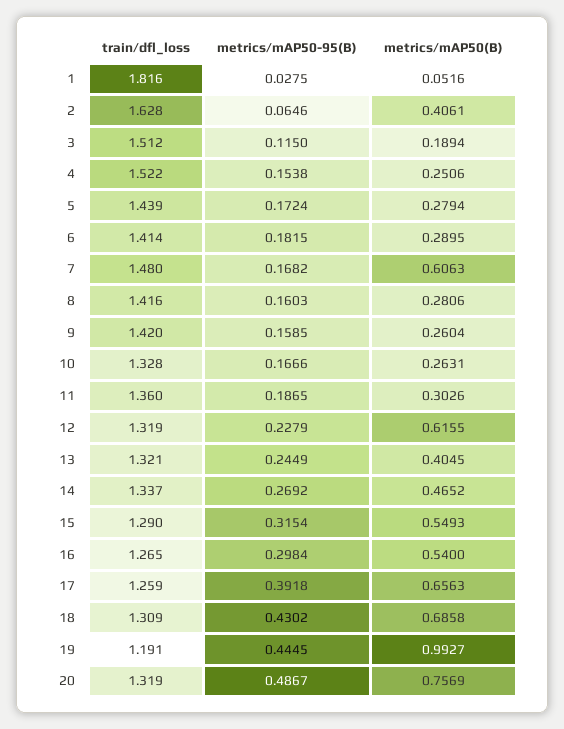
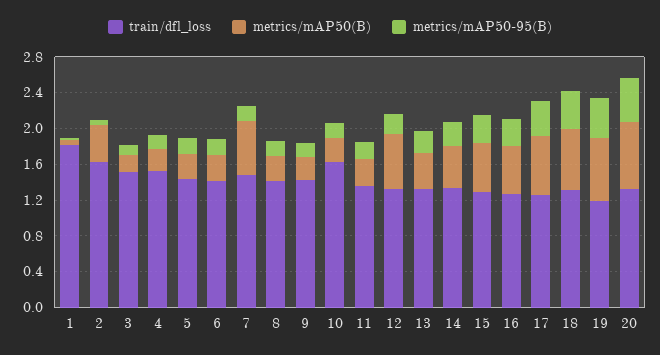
  {
    "train/dfl_loss": {
      "1": 1.816,
      "2": 1.628,
      "3": 1.512,
      "4": 1.522,
      "5": 1.439,
      "6": 1.414,
      "7": 1.48,
      "8": 1.416,
      "9": 1.42,
-     "10": 1.328,
+     "10": 1.6,
      "11": 1.36,
      "12": 1.319,
      "13": 1.321,
      "14": 1.337,
      "15": 1.29,
      "16": 1.265,
      "17": 1.259,
      "18": 1.309,
      "19": 1.191,
      "20": 1.319
    },
    "metrics/mAP50-95(B)": {
      "1": 0.0275,
      "2": 0.0646,
      "3": 0.115,
      "4": 0.1538,
      "5": 0.1724,
      "6": 0.1815,
      "7": 0.1682,
      "8": 0.1603,
      "9": 0.1585,
      "10": 0.1666,
      "11": 0.1865,
      "12": 0.2279,
      "13": 0.2449,
      "14": 0.2692,
      "15": 0.3154,
      "16": 0.2984,
      "17": 0.3918,
      "18": 0.4302,
      "19": 0.4445,
      "20": 0.4867
    },
    "metrics/mAP50(B)": {
      "1": 0.0516,
      "2": 0.4061,
      "3": 0.1894,
      "4": 0.2506,
      "5": 0.2794,
      "6": 0.2895,
      "7": 0.6063,
      "8": 0.2806,
      "9": 0.2604,
      "10": 0.2631,
      "11": 0.3026,
      "12": 0.6155,
      "13": 0.4045,
      "14": 0.4652,
      "15": 0.5493,
      "16": 0.54,
      "17": 0.6563,
      "18": 0.6858,
-     "19": 0.9927,
+     "19": 0.7,
      "20": 0.7569
    }
  }

